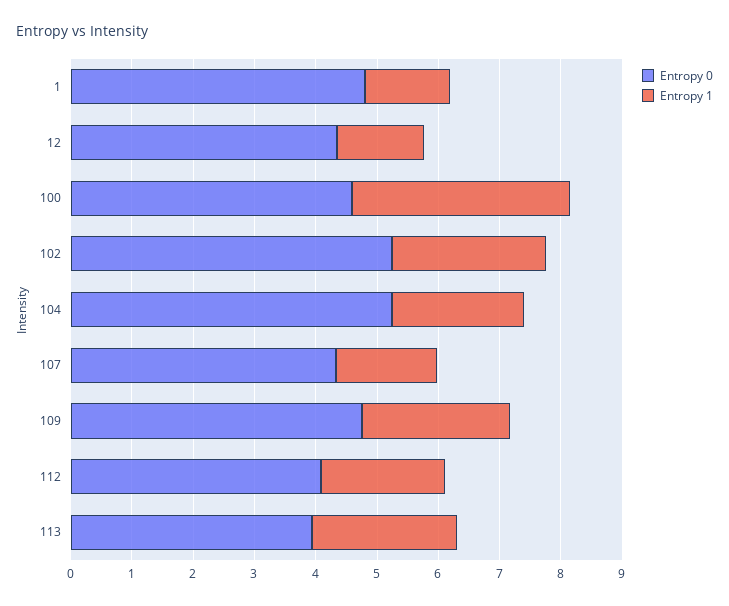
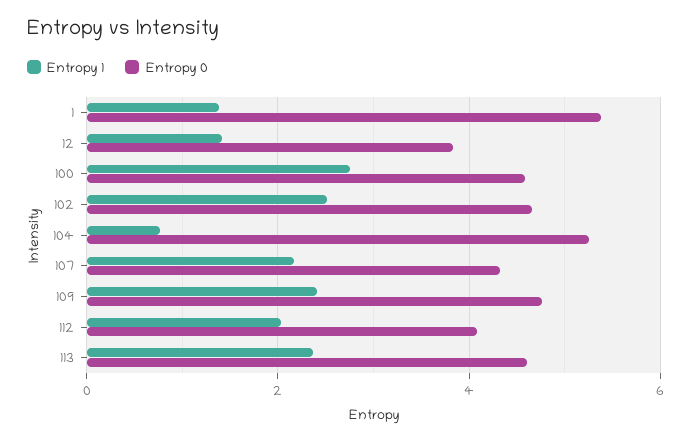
  {
    "Entropy 0": {
-     "1": 4.8,
+     "1": 5.4,
-     "12": 4.4,
+     "12": 3.8,
      "100": 4.6,
-     "102": 5.2,
+     "102": 4.6,
      "104": 5.2,
      "107": 4.4,
      "109": 4.8,
      "112": 4,
-     "113": 4
+     "113": 4.6
    },
    "Entropy 1": {
      "1": 1.4,
      "12": 1.4,
-     "100": 3.6,
+     "100": 2.8,
      "102": 2.6,
-     "104": 2.2,
+     "104": 0.8,
-     "107": 1.6,
+     "107": 2.2,
      "109": 2.4,
      "112": 2,
      "113": 2.4
    }
  }

